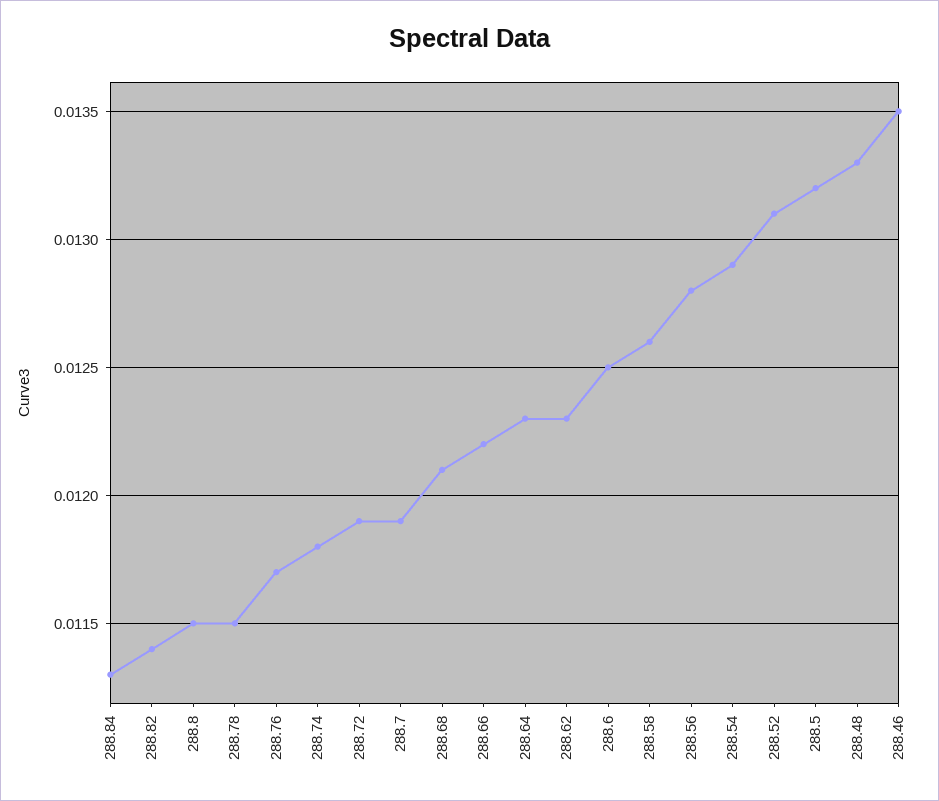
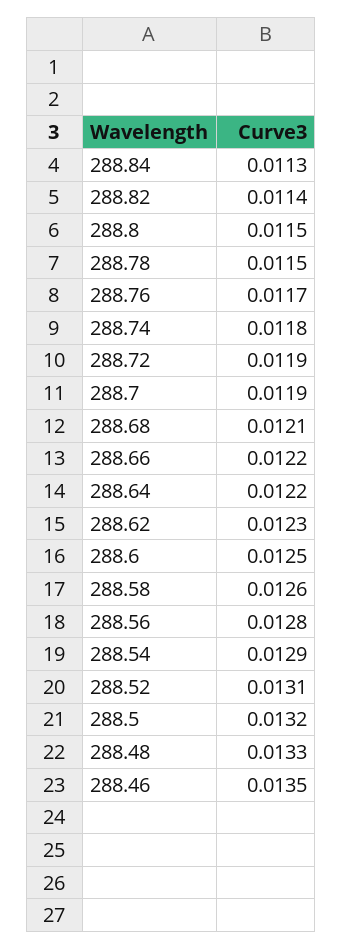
  {
    "288.84": 0.0113,
    "288.82": 0.0114,
    "288.8": 0.0115,
    "288.78": 0.0115,
    "288.76": 0.0117,
    "288.74": 0.0118,
    "288.72": 0.0119,
    "288.7": 0.0119,
    "288.68": 0.0121,
    "288.66": 0.0122,
-   "288.64": 0.0123,
+   "288.64": 0.0122,
    "288.62": 0.0123,
    "288.6": 0.0125,
    "288.58": 0.0126,
    "288.56": 0.0128,
    "288.54": 0.0129,
    "288.52": 0.0131,
    "288.5": 0.0132,
    "288.48": 0.0133,
    "288.46": 0.0135
  }

